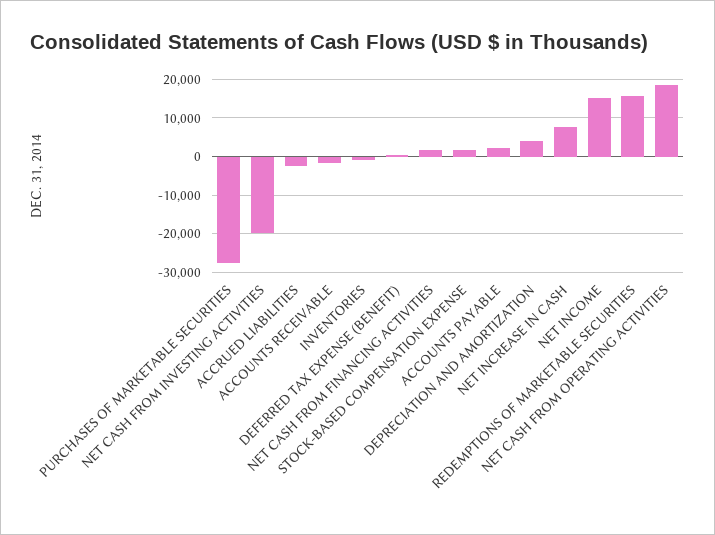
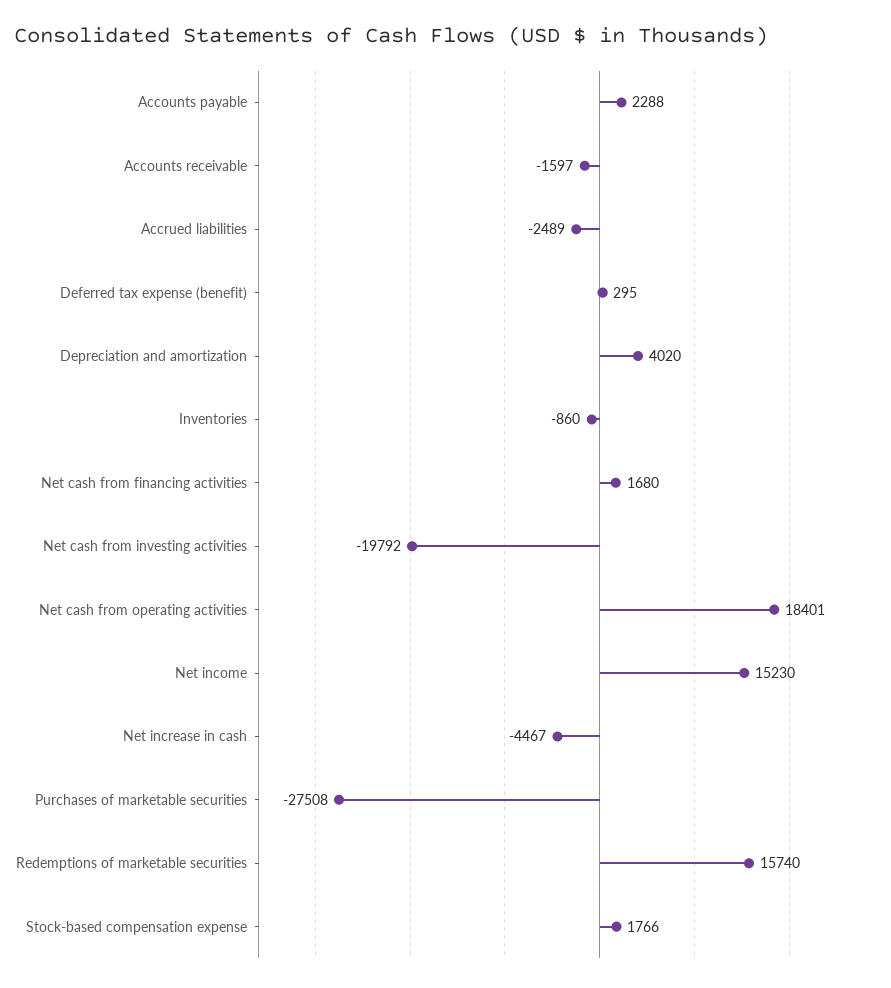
  {
    "PURCHASES OF MARKETABLE SECURITIES": -27508,
    "NET CASH FROM INVESTING ACTIVITIES": -19792,
    "ACCRUED LIABILITIES": -2489,
    "ACCOUNTS RECEIVABLE": -1597,
    "INVENTORIES": -860,
    "DEFERRED TAX EXPENSE (BENEFIT)": 295,
    "NET CASH FROM FINANCING ACTIVITIES": 1680,
    "STOCK-BASED COMPENSATION EXPENSE": 1766,
    "ACCOUNTS PAYABLE": 2288,
    "DEPRECIATION AND AMORTIZATION": 4020,
-   "NET INCREASE IN CASH": 8000,
+   "NET INCREASE IN CASH": -4467,
    "NET INCOME": 15230,
    "REDEMPTIONS OF MARKETABLE SECURITIES": 15740,
    "NET CASH FROM OPERATING ACTIVITIES": 18401
  }

